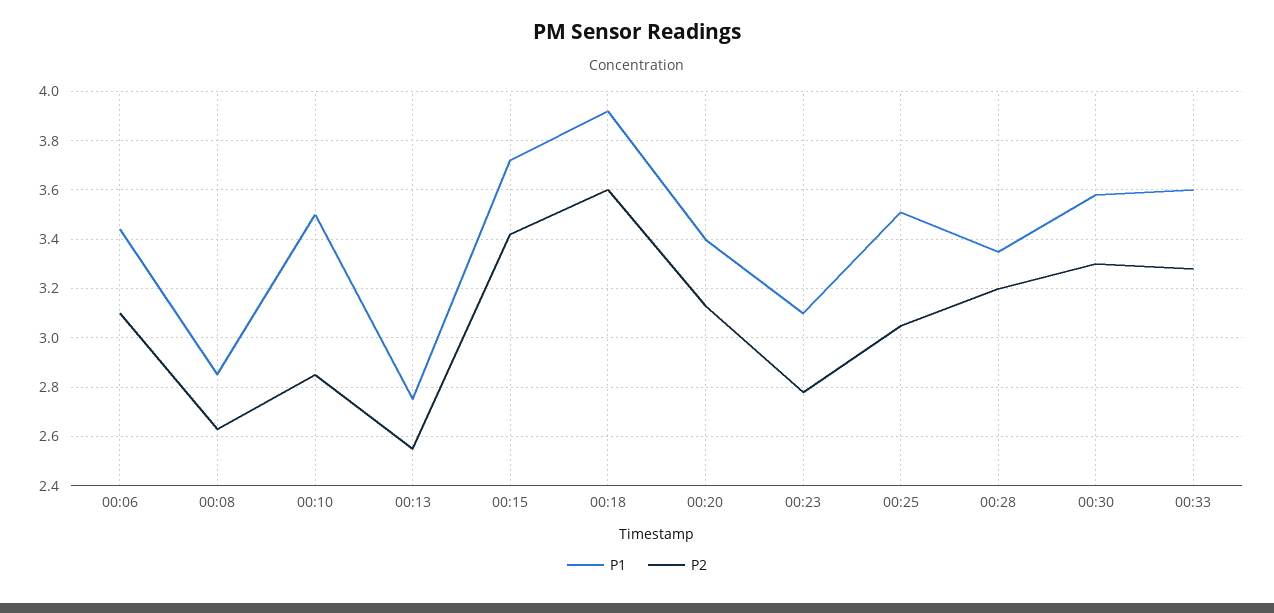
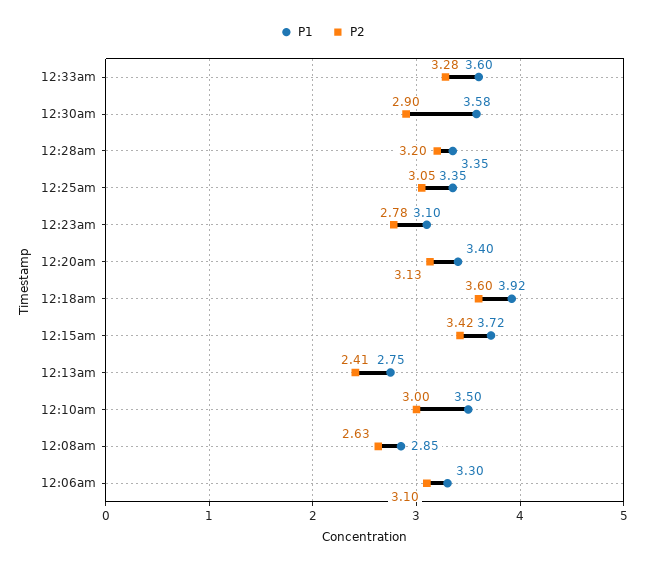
  {
    "P1": {
-     "00:06": 3.45,
+     "00:06": 3.3,
      "00:08": 2.85,
      "00:10": 3.5,
      "00:13": 2.75,
      "00:15": 3.72,
      "00:18": 3.92,
      "00:20": 3.4,
      "00:23": 3.1,
-     "00:25": 3.5,
+     "00:25": 3.35,
      "00:28": 3.35,
      "00:30": 3.58,
      "00:33": 3.6
    },
    "P2": {
      "00:06": 3.1,
      "00:08": 2.63,
-     "00:10": 2.85,
+     "00:10": 3,
-     "00:13": 2.55,
+     "00:13": 2.41,
      "00:15": 3.42,
      "00:18": 3.6,
      "00:20": 3.13,
      "00:23": 2.78,
      "00:25": 3.05,
      "00:28": 3.2,
-     "00:30": 3.3,
+     "00:30": 2.9,
      "00:33": 3.28
    }
  }

